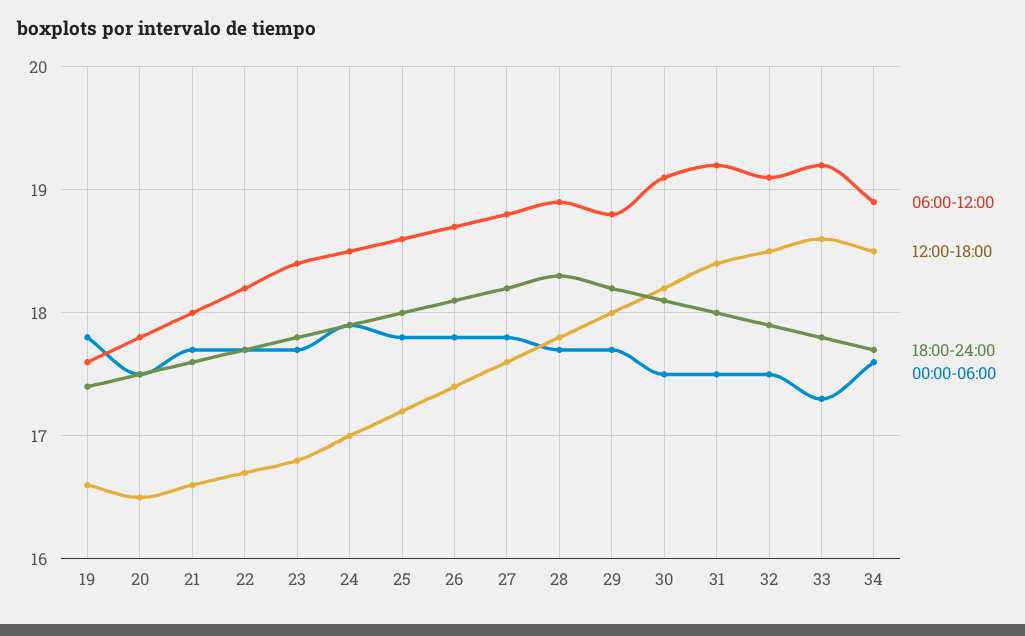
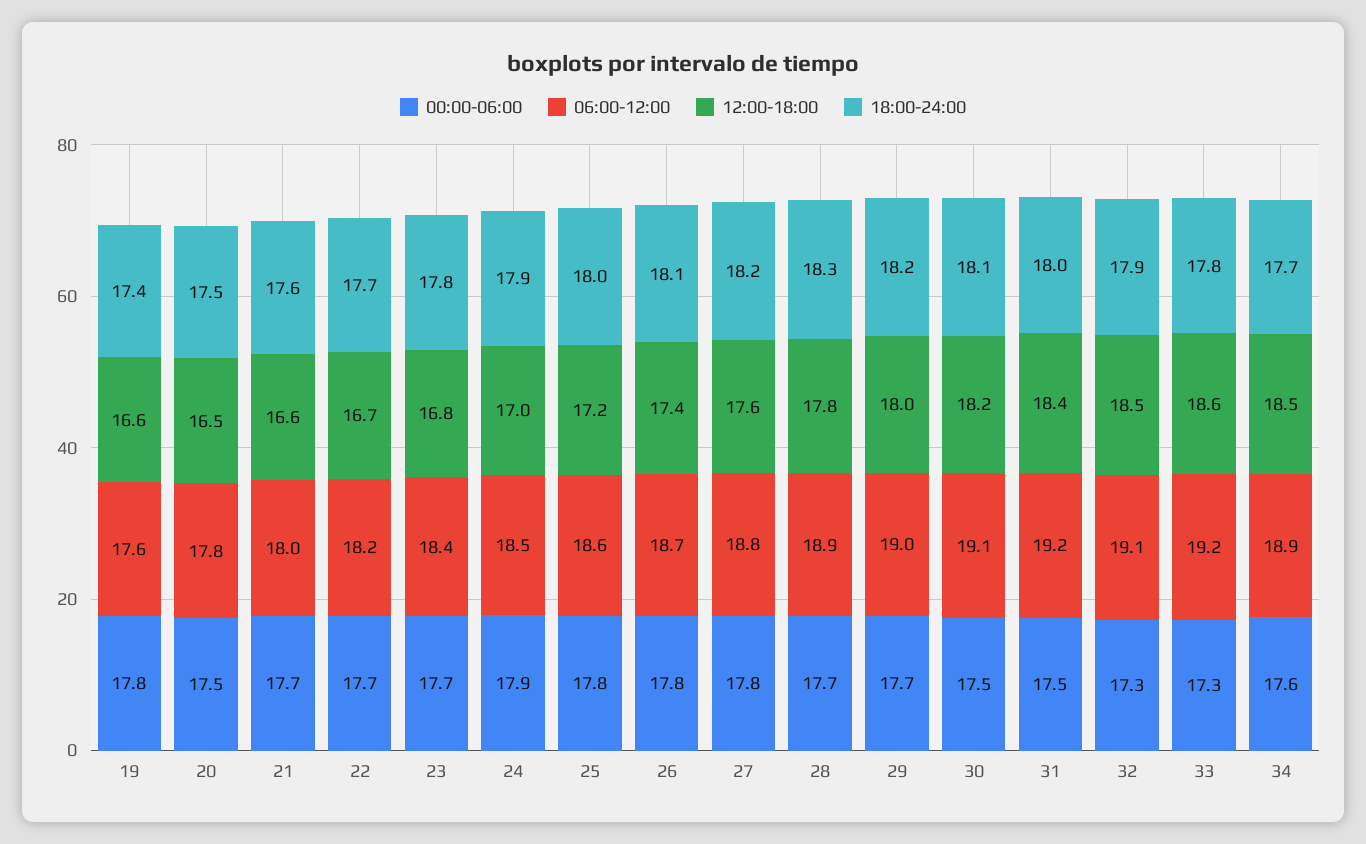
  {
    "06:00-12:00": {
      "19": 17.6,
      "20": 17.8,
      "21": 18,
      "22": 18.2,
      "23": 18.4,
      "24": 18.5,
      "25": 18.6,
      "26": 18.7,
      "27": 18.8,
      "28": 18.9,
-     "29": 18.8,
+     "29": 19,
      "30": 19.1,
      "31": 19.2,
      "32": 19.1,
      "33": 19.2,
      "34": 18.9
    },
    "12:00-18:00": {
      "19": 16.6,
      "20": 16.5,
      "21": 16.6,
      "22": 16.7,
      "23": 16.8,
      "24": 17,
      "25": 17.2,
      "26": 17.4,
      "27": 17.6,
      "28": 17.8,
      "29": 18,
      "30": 18.2,
      "31": 18.4,
      "32": 18.5,
      "33": 18.6,
      "34": 18.5
    },
    "18:00-24:00": {
      "19": 17.4,
      "20": 17.5,
      "21": 17.6,
      "22": 17.7,
      "23": 17.8,
      "24": 17.9,
      "25": 18,
      "26": 18.1,
      "27": 18.2,
      "28": 18.3,
      "29": 18.2,
      "30": 18.1,
      "31": 18,
      "32": 17.9,
      "33": 17.8,
      "34": 17.7
    },
    "00:00-06:00": {
      "19": 17.8,
      "20": 17.5,
      "21": 17.7,
      "22": 17.7,
      "23": 17.7,
      "24": 17.9,
      "25": 17.8,
      "26": 17.8,
      "27": 17.8,
      "28": 17.7,
      "29": 17.7,
      "30": 17.5,
      "31": 17.5,
-     "32": 17.5,
+     "32": 17.3,
      "33": 17.3,
      "34": 17.6
    }
  }

